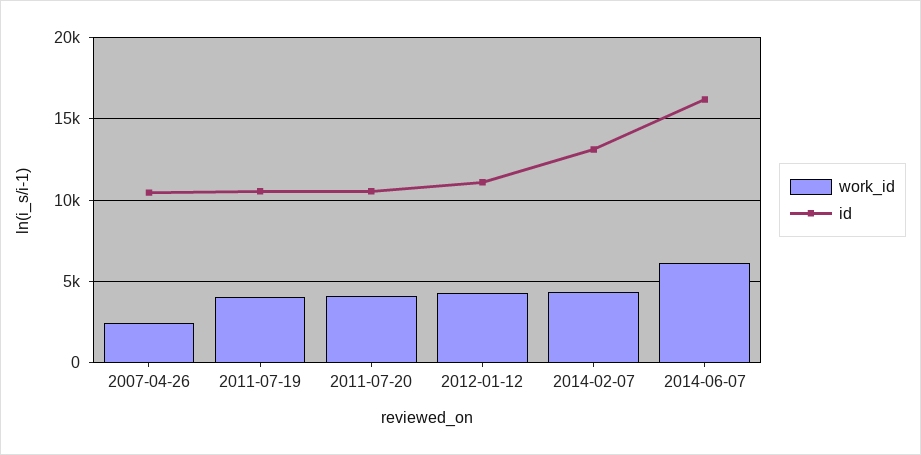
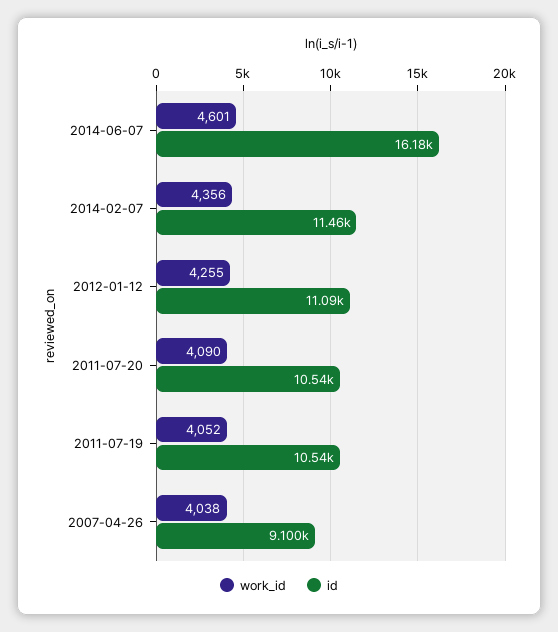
  {
    "work_id": {
-     "2007-04-26": 2500,
+     "2007-04-26": 4038,
      "2011-07-19": 4052,
      "2011-07-20": 4090,
      "2012-01-12": 4255,
      "2014-02-07": 4356,
-     "2014-06-07": 6000
+     "2014-06-07": 4601
    },
    "id": {
-     "2007-04-26": 10500,
+     "2007-04-26": 9100,
      "2011-07-19": 10540,
      "2011-07-20": 10540,
      "2012-01-12": 11090,
-     "2014-02-07": 13000,
+     "2014-02-07": 11460,
      "2014-06-07": 16180
    }
  }

